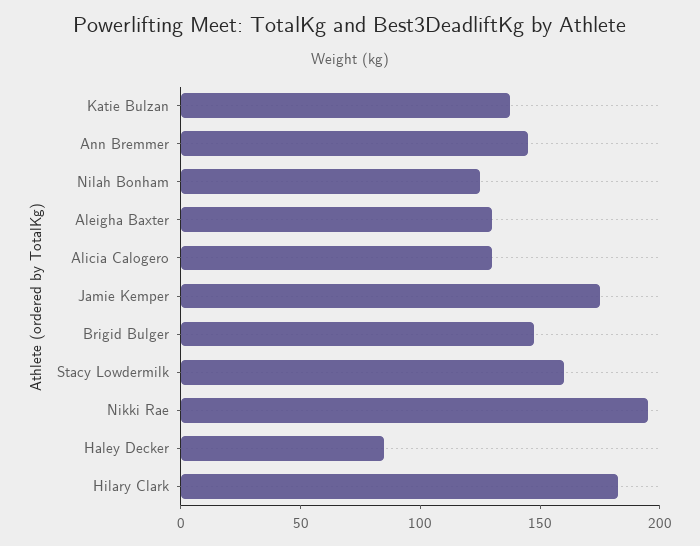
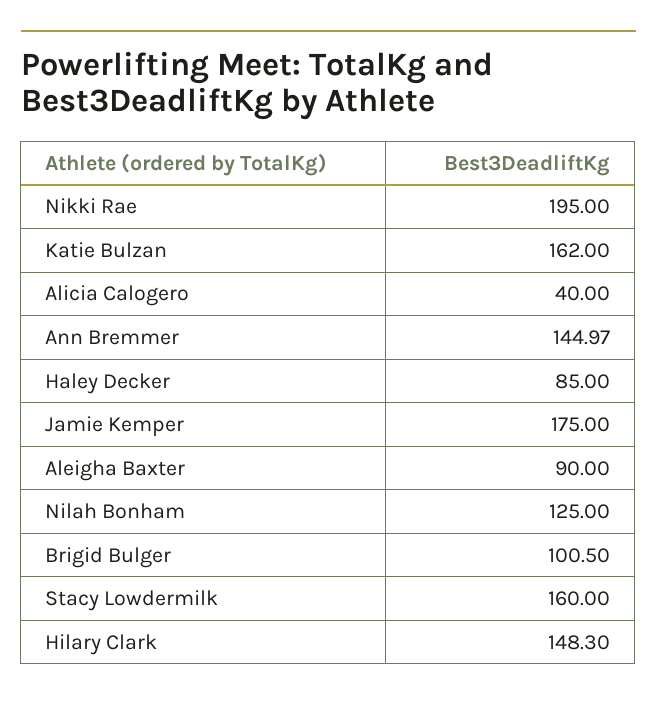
  {
-   "Katie Bulzan": 140,
+   "Katie Bulzan": 162,
    "Ann Bremmer": 144.97,
    "Nilah Bonham": 125,
-   "Aleigha Baxter": 130,
+   "Aleigha Baxter": 90,
-   "Alicia Calogero": 130,
+   "Alicia Calogero": 40,
    "Jamie Kemper": 175,
-   "Brigid Bulger": 150,
+   "Brigid Bulger": 100.5,
    "Stacy Lowdermilk": 160,
    "Nikki Rae": 195,
    "Haley Decker": 85,
-   "Hilary Clark": 180
+   "Hilary Clark": 148.3
  }

